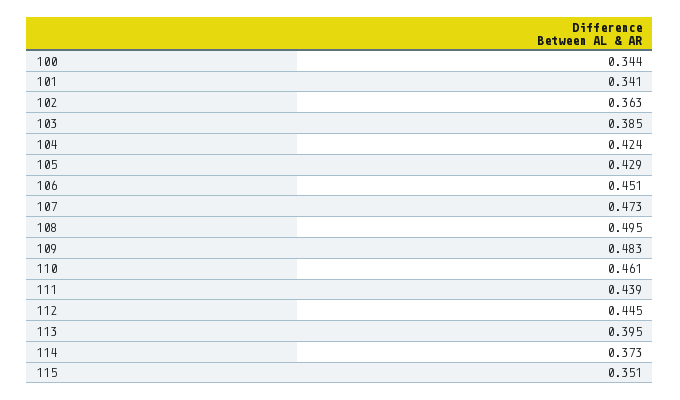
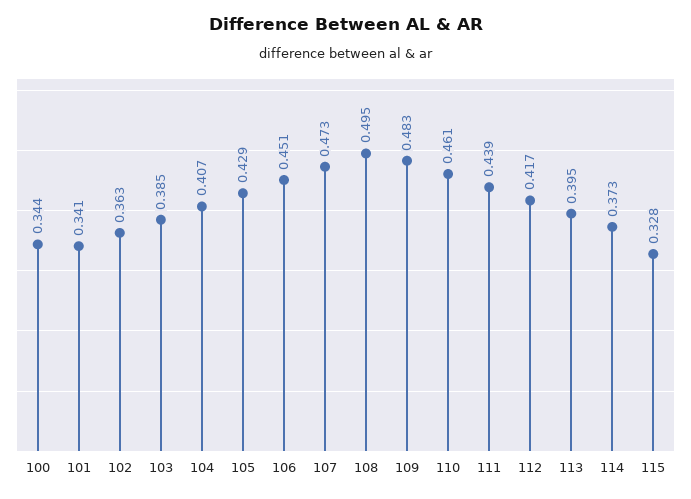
  {
    "100": 0.344,
    "101": 0.341,
    "102": 0.363,
    "103": 0.385,
-   "104": 0.424,
+   "104": 0.407,
    "105": 0.429,
    "106": 0.451,
    "107": 0.473,
    "108": 0.495,
    "109": 0.483,
    "110": 0.461,
    "111": 0.439,
-   "112": 0.445,
+   "112": 0.417,
    "113": 0.395,
    "114": 0.373,
-   "115": 0.351
+   "115": 0.328
  }

